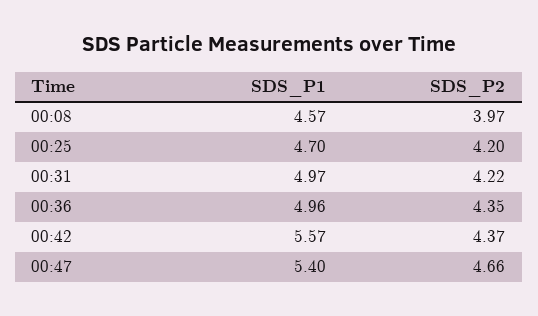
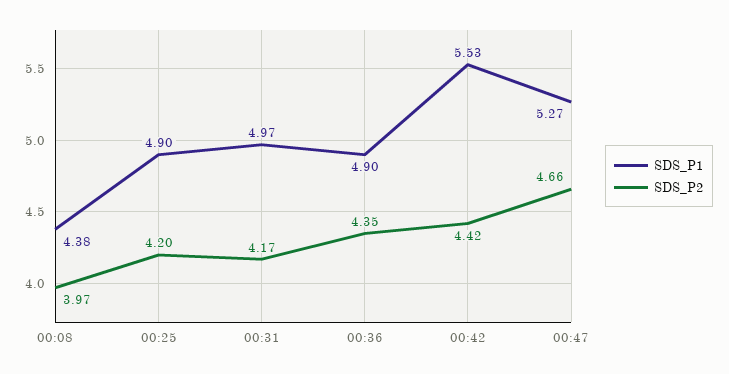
  {
    "SDS_P1": {
-     "00:08": 4.57,
+     "00:08": 4.38,
-     "00:25": 4.7,
+     "00:25": 4.9,
      "00:31": 4.97,
-     "00:36": 4.96,
+     "00:36": 4.9,
-     "00:42": 5.57,
+     "00:42": 5.53,
-     "00:47": 5.4
+     "00:47": 5.27
    },
    "SDS_P2": {
      "00:08": 3.97,
      "00:25": 4.2,
-     "00:31": 4.22,
+     "00:31": 4.17,
      "00:36": 4.35,
-     "00:42": 4.37,
+     "00:42": 4.42,
      "00:47": 4.66
    }
  }

